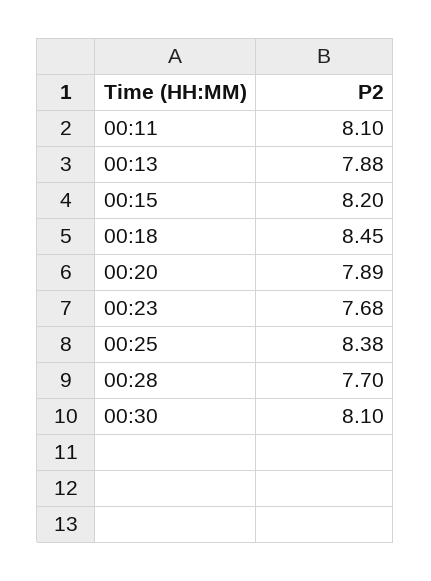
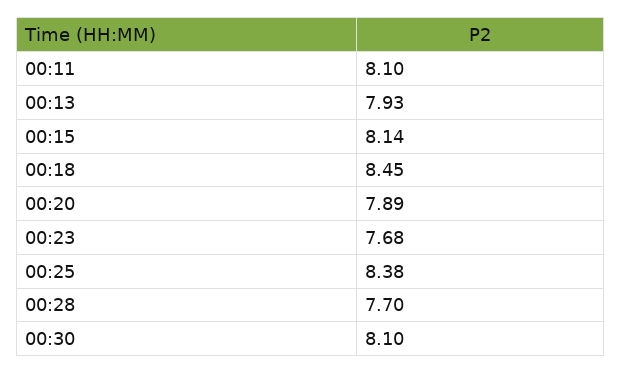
  {
    "00:11": 8.1,
-   "00:13": 7.88,
+   "00:13": 7.93,
-   "00:15": 8.2,
+   "00:15": 8.14,
    "00:18": 8.45,
    "00:20": 7.89,
    "00:23": 7.68,
    "00:25": 8.38,
    "00:28": 7.7,
    "00:30": 8.1
  }

